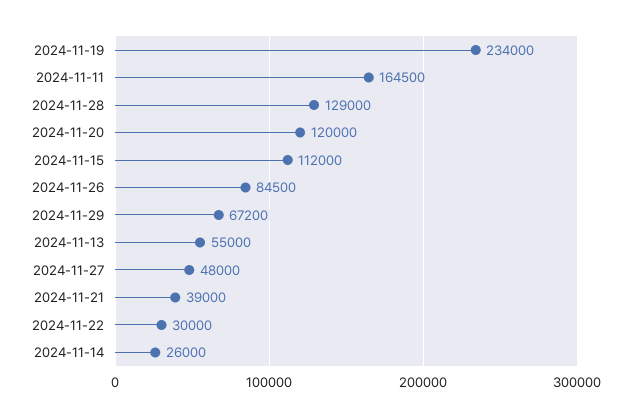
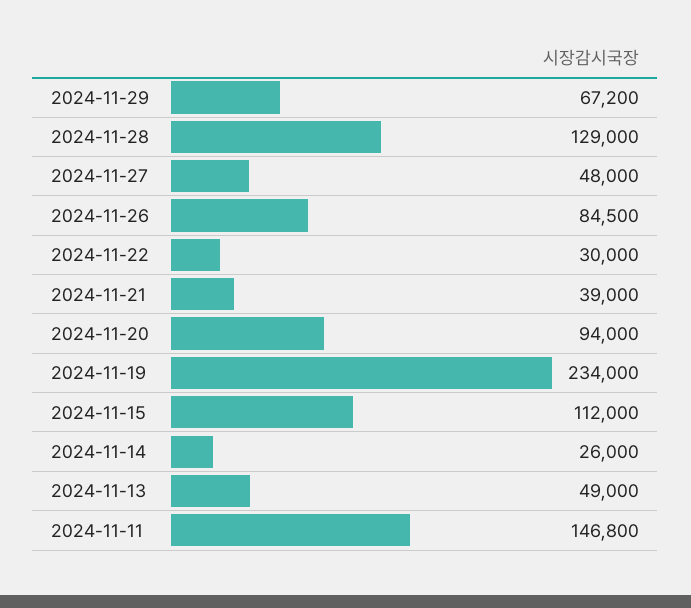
  {
    "2024-11-19": 234000,
-   "2024-11-11": 164500,
+   "2024-11-11": 146800,
    "2024-11-28": 129000,
-   "2024-11-20": 120000,
+   "2024-11-20": 94000,
    "2024-11-15": 112000,
    "2024-11-26": 84500,
    "2024-11-29": 67200,
-   "2024-11-13": 55000,
+   "2024-11-13": 49000,
    "2024-11-27": 48000,
    "2024-11-21": 39000,
    "2024-11-22": 30000,
    "2024-11-14": 26000
  }

